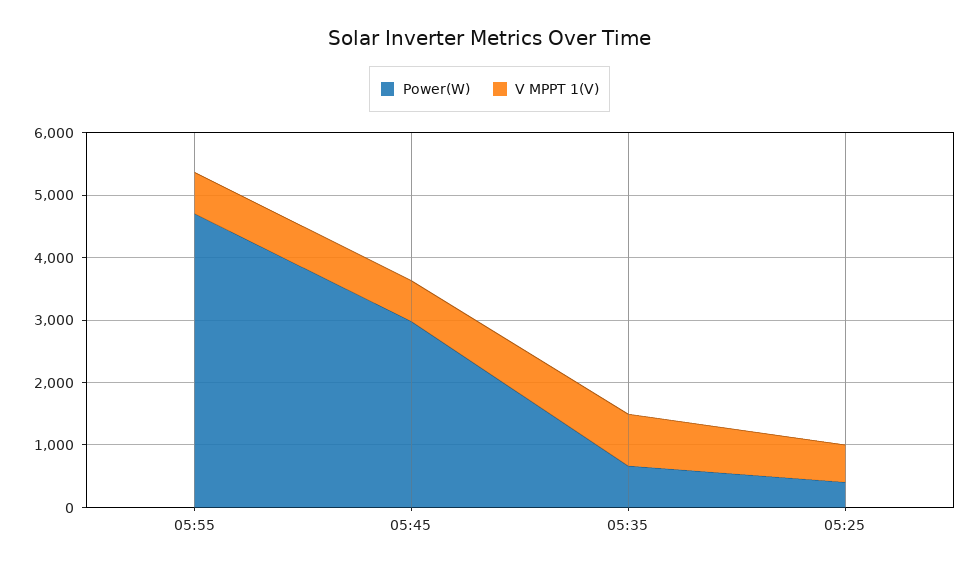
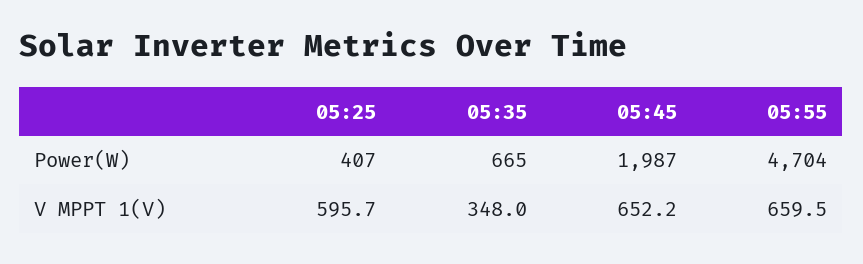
  {
    "Power(W)": {
      "05:55": 4704,
-     "05:45": 3000,
+     "05:45": 1987,
      "05:35": 665,
      "05:25": 407
    },
    "V MPPT 1(V)": {
      "05:55": 659.5,
      "05:45": 652.2,
-     "05:35": 800,
+     "05:35": 348,
      "05:25": 595.7
    }
  }

